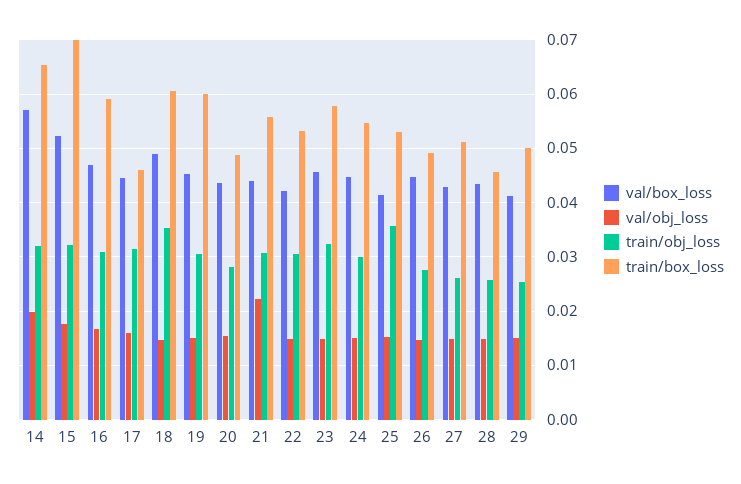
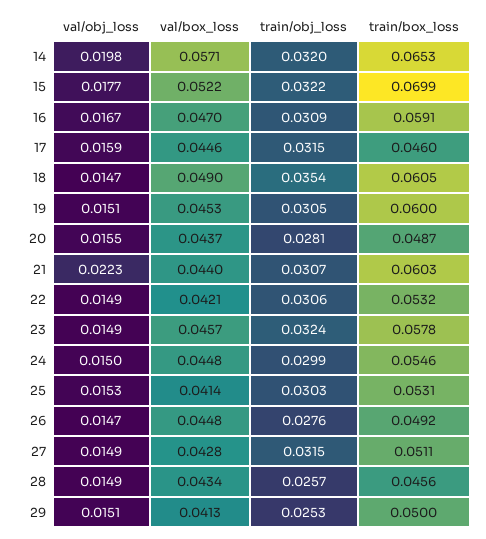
  {
    "val/box_loss": {
      "14": 0.0571,
      "15": 0.0522,
      "16": 0.047,
      "17": 0.0446,
      "18": 0.049,
      "19": 0.0453,
      "20": 0.0437,
      "21": 0.044,
      "22": 0.0421,
      "23": 0.0457,
      "24": 0.0448,
      "25": 0.0414,
      "26": 0.0448,
      "27": 0.0428,
      "28": 0.0434,
      "29": 0.0413
    },
    "val/obj_loss": {
      "14": 0.0198,
      "15": 0.0177,
      "16": 0.0167,
      "17": 0.0159,
      "18": 0.0147,
      "19": 0.0151,
      "20": 0.0155,
      "21": 0.0223,
      "22": 0.0149,
      "23": 0.0149,
      "24": 0.015,
      "25": 0.0153,
      "26": 0.0147,
      "27": 0.0149,
      "28": 0.0149,
      "29": 0.0151
    },
    "train/obj_loss": {
      "14": 0.032,
      "15": 0.0322,
      "16": 0.0309,
      "17": 0.0315,
      "18": 0.0354,
      "19": 0.0305,
      "20": 0.0281,
      "21": 0.0307,
      "22": 0.0306,
      "23": 0.0324,
      "24": 0.0299,
-     "25": 0.036,
+     "25": 0.0303,
      "26": 0.0276,
-     "27": 0.026,
+     "27": 0.0315,
      "28": 0.0257,
      "29": 0.0253
    },
    "train/box_loss": {
      "14": 0.0653,
      "15": 0.0699,
      "16": 0.0591,
      "17": 0.046,
      "18": 0.0605,
      "19": 0.06,
      "20": 0.0487,
-     "21": 0.056,
+     "21": 0.0603,
      "22": 0.0532,
      "23": 0.0578,
      "24": 0.0546,
      "25": 0.0531,
      "26": 0.0492,
      "27": 0.0511,
      "28": 0.0456,
      "29": 0.05
    }
  }

